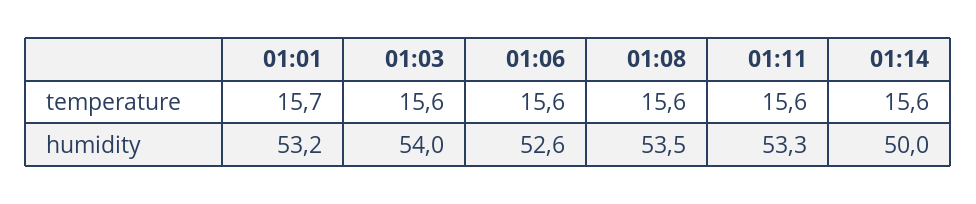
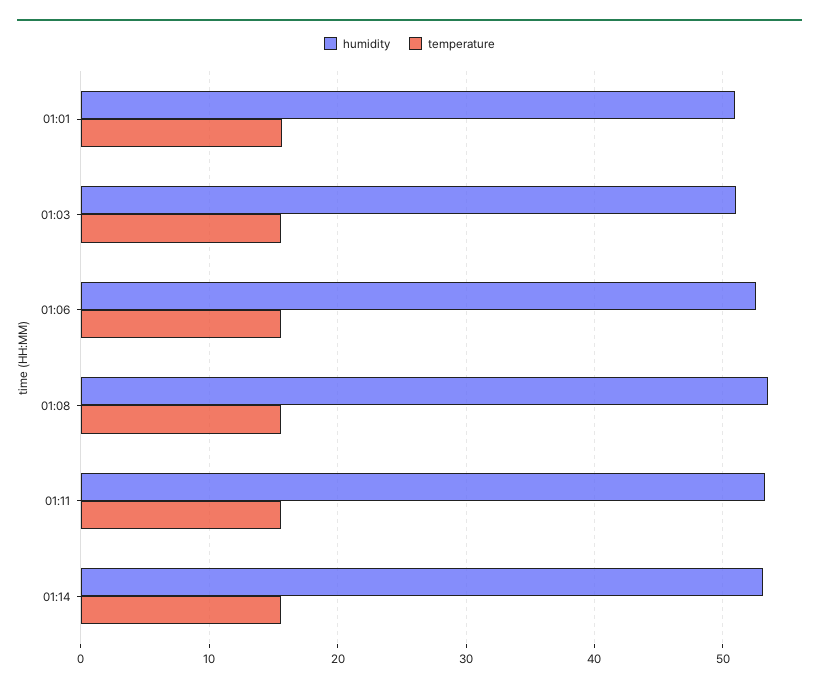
  {
    "temperature": {
      "01:01": 15.7,
      "01:03": 15.6,
      "01:06": 15.6,
      "01:08": 15.6,
      "01:11": 15.6,
      "01:14": 15.6
    },
    "humidity": {
-     "01:01": 53.2,
+     "01:01": 51,
-     "01:03": 54,
+     "01:03": 51,
      "01:06": 52.6,
      "01:08": 53.5,
      "01:11": 53.3,
-     "01:14": 50
+     "01:14": 53
    }
  }

